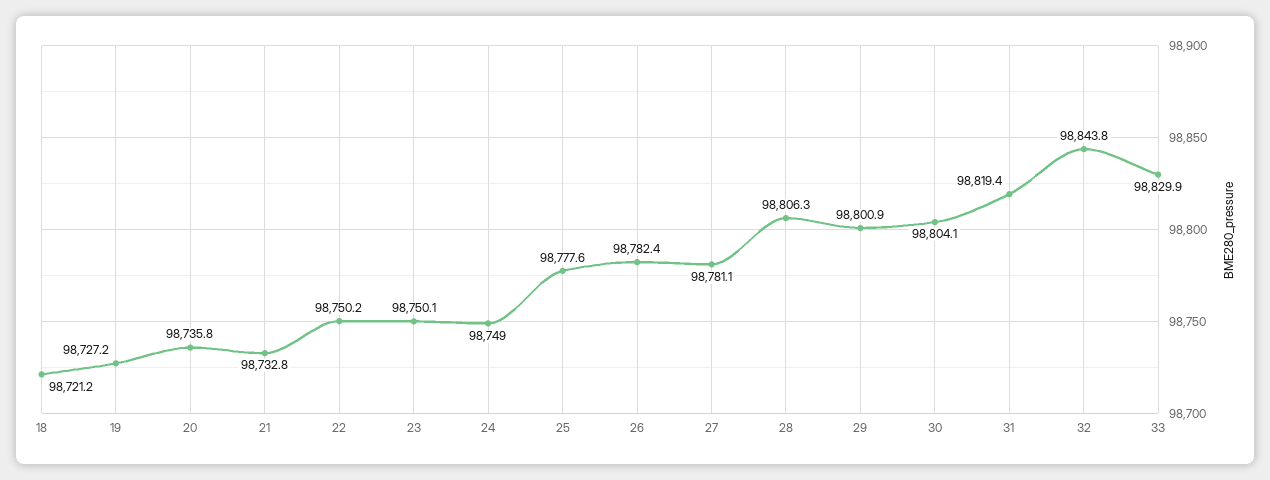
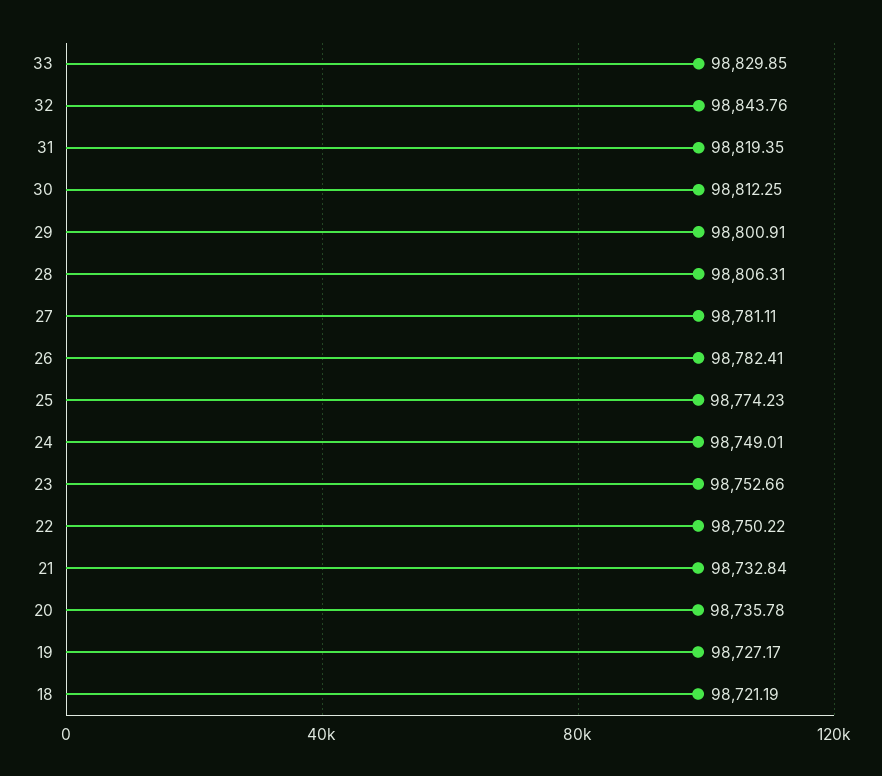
  {
    "18": 98721.19,
    "19": 98727.17,
    "20": 98735.78,
    "21": 98732.84,
    "22": 98750.22,
-   "23": 98750.1,
+   "23": 98752.66,
    "24": 98749.01,
-   "25": 98777.6,
+   "25": 98774.23,
    "26": 98782.41,
    "27": 98781.11,
    "28": 98806.31,
    "29": 98800.91,
-   "30": 98804.1,
+   "30": 98812.25,
    "31": 98819.35,
    "32": 98843.76,
    "33": 98829.85
  }

